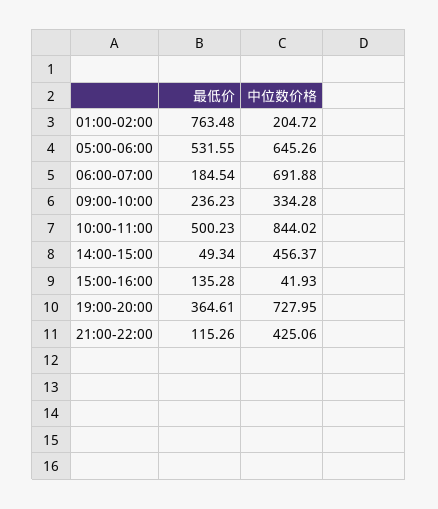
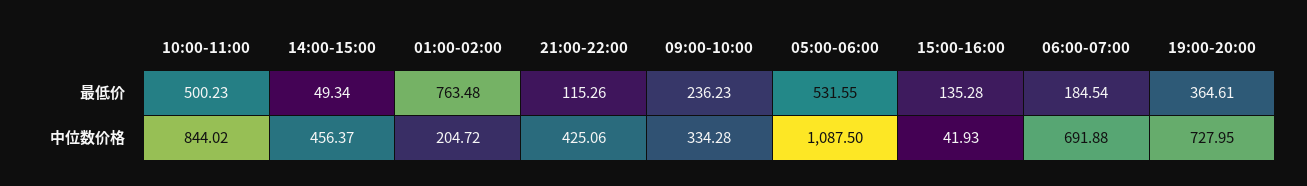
  {
    "最低价": {
      "01:00-02:00": 763.48,
      "05:00-06:00": 531.55,
      "06:00-07:00": 184.54,
      "09:00-10:00": 236.23,
      "10:00-11:00": 500.23,
      "14:00-15:00": 49.34,
      "15:00-16:00": 135.28,
      "19:00-20:00": 364.61,
      "21:00-22:00": 115.26
    },
    "中位数价格": {
      "01:00-02:00": 204.72,
-     "05:00-06:00": 645.26,
+     "05:00-06:00": 1087.5,
      "06:00-07:00": 691.88,
      "09:00-10:00": 334.28,
      "10:00-11:00": 844.02,
      "14:00-15:00": 456.37,
      "15:00-16:00": 41.93,
      "19:00-20:00": 727.95,
      "21:00-22:00": 425.06
    }
  }

